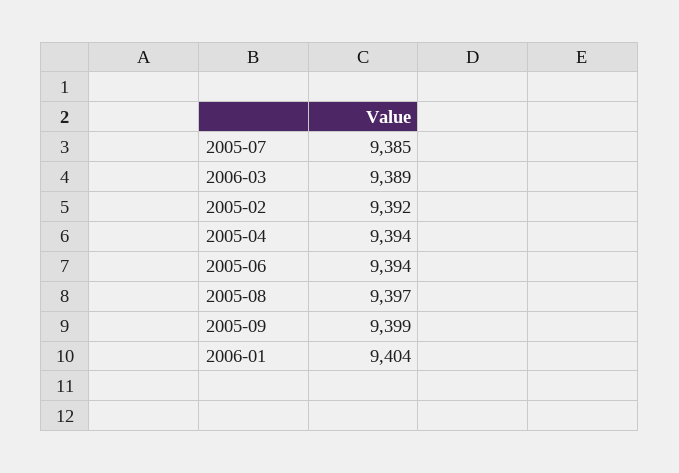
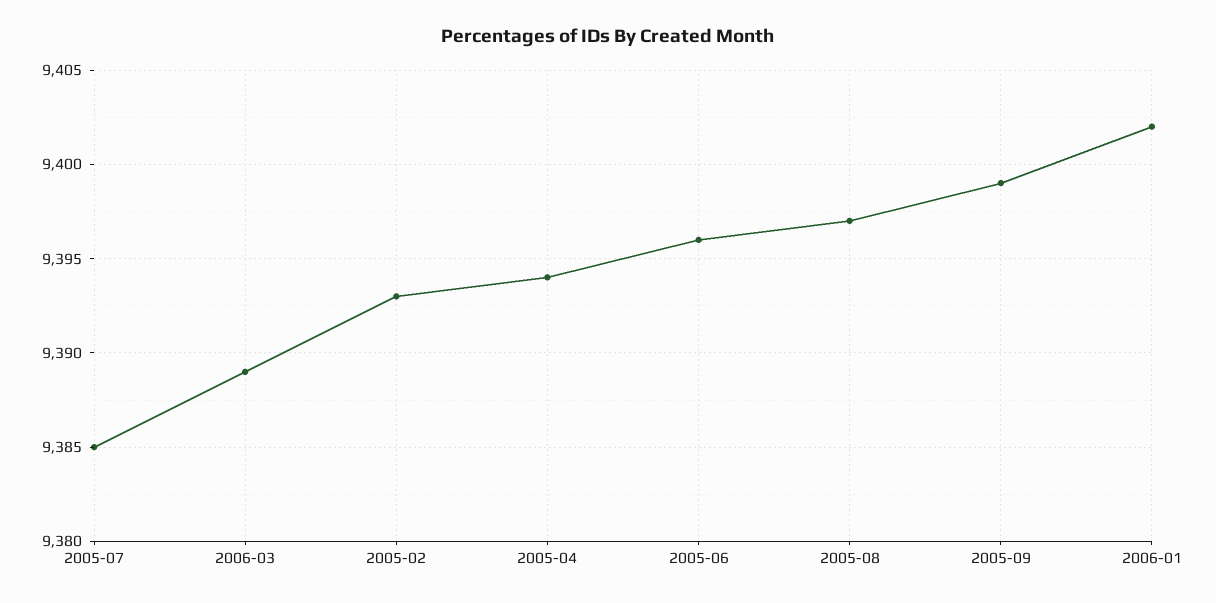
  {
    "2005-07": 9385,
    "2006-03": 9389,
-   "2005-02": 9392,
+   "2005-02": 9393,
    "2005-04": 9394,
-   "2005-06": 9394,
+   "2005-06": 9396,
    "2005-08": 9397,
    "2005-09": 9399,
-   "2006-01": 9404
+   "2006-01": 9402
  }

